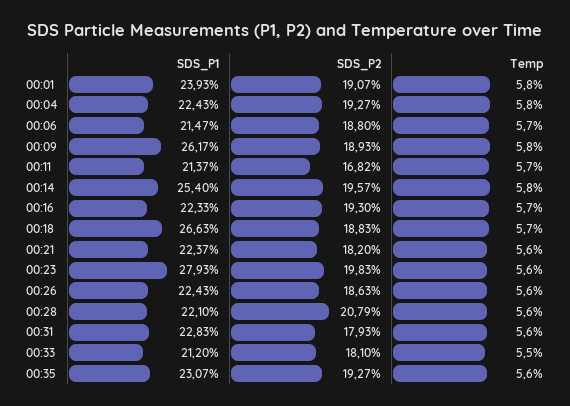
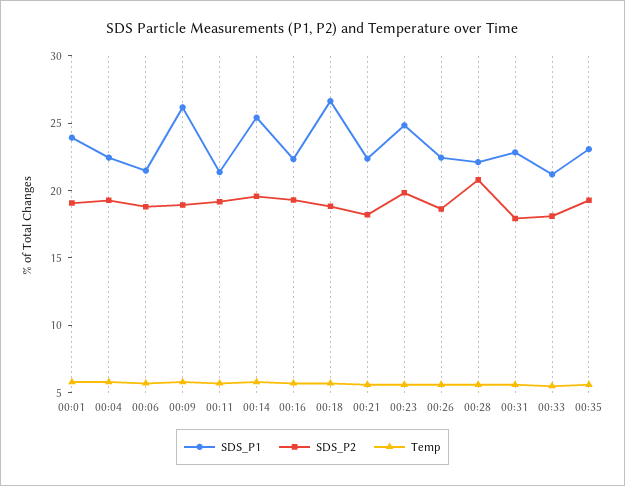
  {
    "SDS_P1": {
      "00:01": 23.93,
      "00:04": 22.43,
      "00:06": 21.47,
      "00:09": 26.17,
      "00:11": 21.37,
      "00:14": 25.4,
      "00:16": 22.33,
      "00:18": 26.63,
      "00:21": 22.37,
-     "00:23": 27.93,
+     "00:23": 25,
      "00:26": 22.43,
      "00:28": 22.1,
      "00:31": 22.83,
      "00:33": 21.2,
      "00:35": 23.07
    },
    "SDS_P2": {
      "00:01": 19.07,
      "00:04": 19.27,
      "00:06": 18.8,
      "00:09": 18.93,
-     "00:11": 16.82,
+     "00:11": 19,
      "00:14": 19.57,
      "00:16": 19.3,
      "00:18": 18.83,
      "00:21": 18.2,
      "00:23": 19.83,
      "00:26": 18.63,
      "00:28": 20.79,
      "00:31": 17.93,
      "00:33": 18.1,
      "00:35": 19.27
    },
    "Temp": {
      "00:01": 5.8,
      "00:04": 5.8,
      "00:06": 5.7,
      "00:09": 5.8,
      "00:11": 5.7,
      "00:14": 5.8,
      "00:16": 5.7,
      "00:18": 5.7,
      "00:21": 5.6,
      "00:23": 5.6,
      "00:26": 5.6,
      "00:28": 5.6,
      "00:31": 5.6,
      "00:33": 5.5,
      "00:35": 5.6
    }
  }

